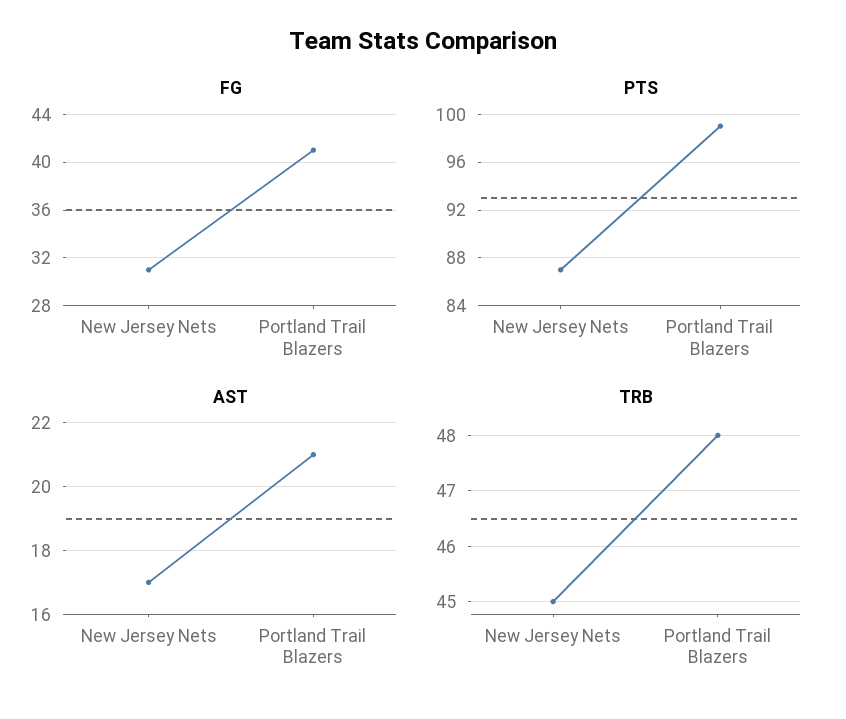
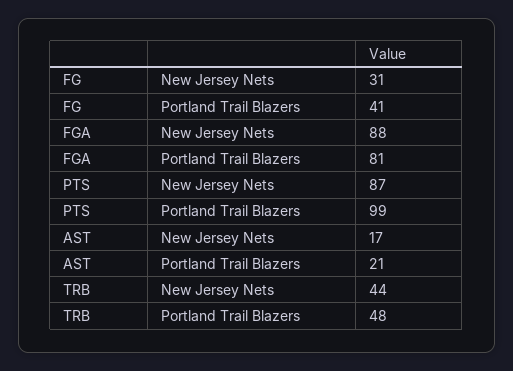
  {
    "FG": {
      "New Jersey Nets": 31,
      "Portland Trail Blazers": 41
    },
    "PTS": {
      "New Jersey Nets": 87,
      "Portland Trail Blazers": 99
    },
    "AST": {
      "New Jersey Nets": 17,
      "Portland Trail Blazers": 21
    },
    "TRB": {
-     "New Jersey Nets": 45,
+     "New Jersey Nets": 44,
      "Portland Trail Blazers": 48
-   }
+   },
+   "FGA": {
+     "New Jersey Nets": 88,
+     "Portland Trail Blazers": 81
+   }
  }

